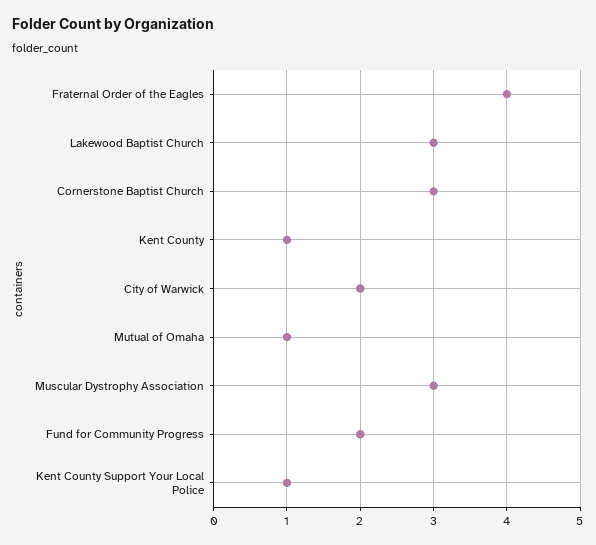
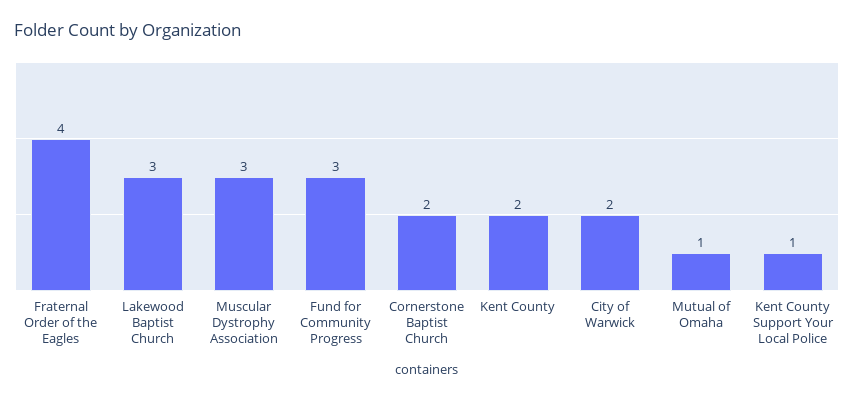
  {
    "Fraternal Order of the Eagles": 4,
    "Lakewood Baptist Church": 3,
-   "Cornerstone Baptist Church": 3,
+   "Cornerstone Baptist Church": 2,
-   "Kent County": 1,
+   "Kent County": 2,
    "City of Warwick": 2,
    "Mutual of Omaha": 1,
    "Muscular Dystrophy Association": 3,
-   "Fund for Community Progress": 2,
+   "Fund for Community Progress": 3,
    "Kent County Support Your Local Police": 1
  }

